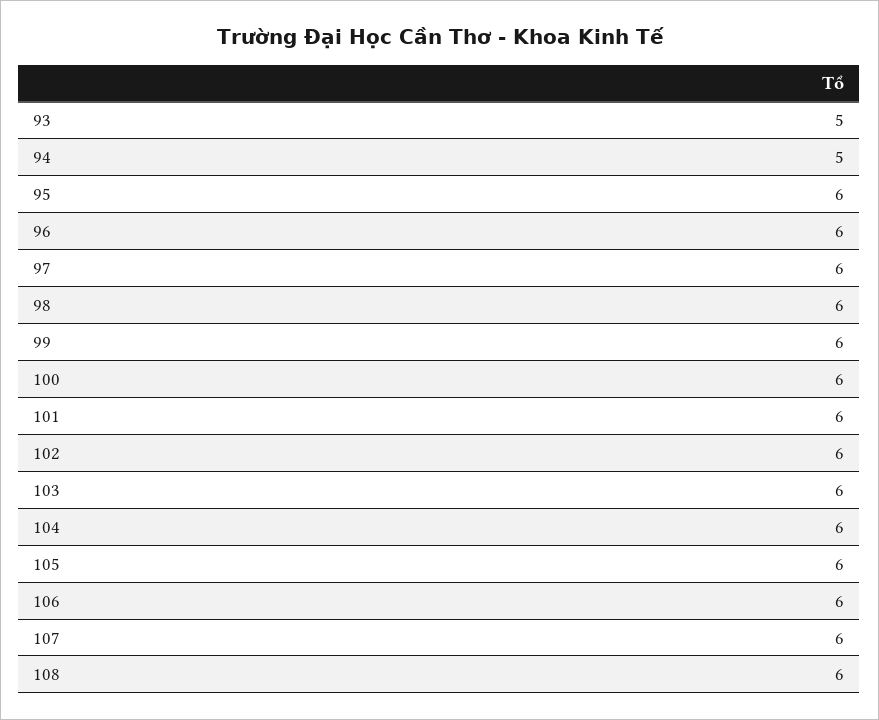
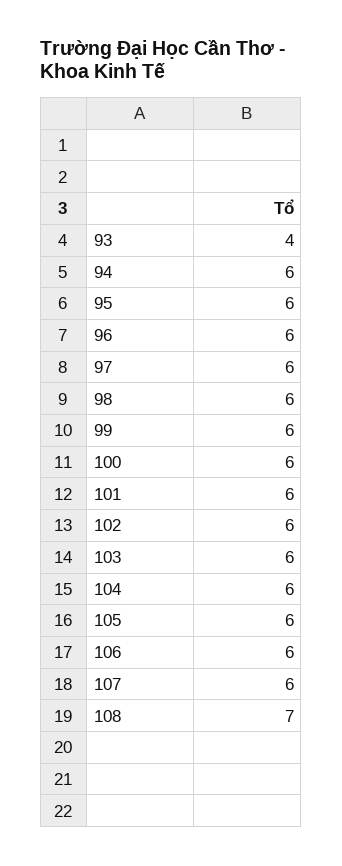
  {
-   "93": 5,
+   "93": 4,
-   "94": 5,
+   "94": 6,
    "95": 6,
    "96": 6,
    "97": 6,
    "98": 6,
    "99": 6,
    "100": 6,
    "101": 6,
    "102": 6,
    "103": 6,
    "104": 6,
    "105": 6,
    "106": 6,
    "107": 6,
-   "108": 6
+   "108": 7
  }

